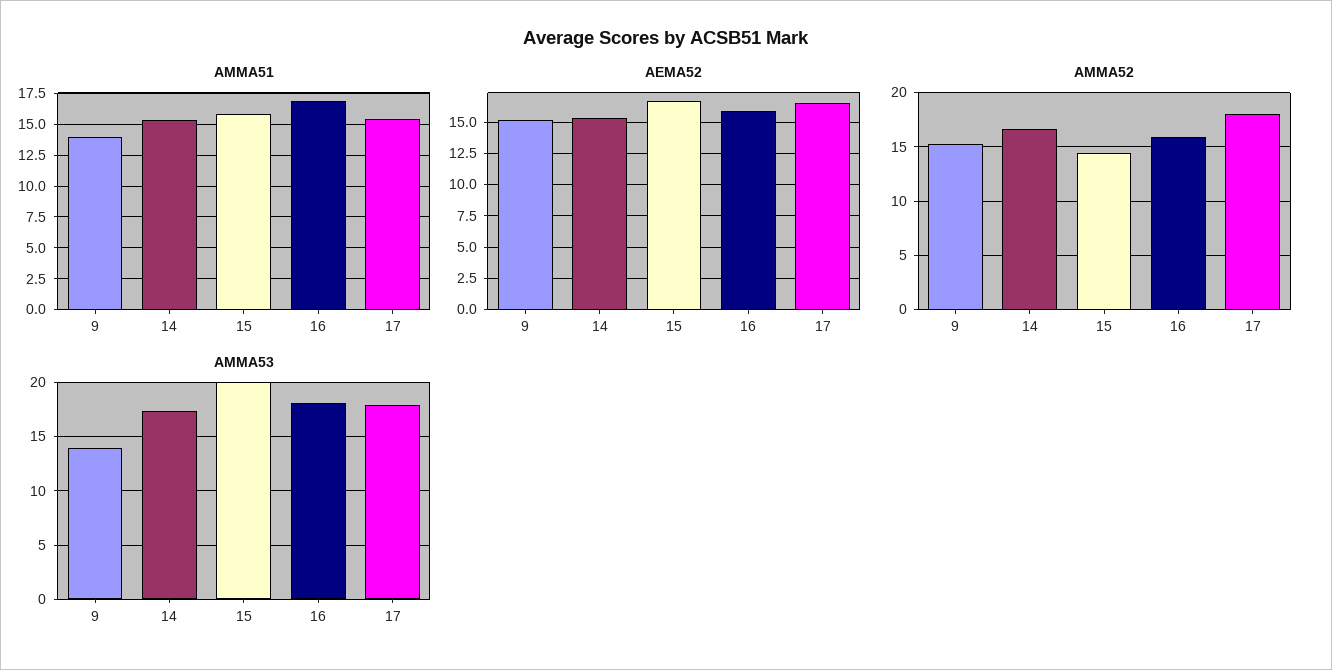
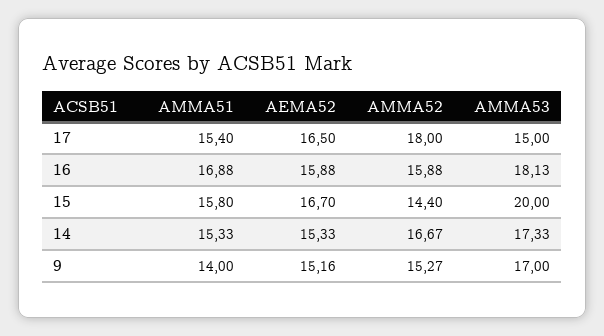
  {
    "AMMA51": {
      "9": 14,
      "14": 15.33,
      "15": 15.8,
      "16": 16.88,
      "17": 15.4
    },
    "AEMA52": {
      "9": 15.16,
      "14": 15.33,
      "15": 16.7,
      "16": 15.88,
      "17": 16.5
    },
    "AMMA52": {
      "9": 15.27,
      "14": 16.67,
      "15": 14.4,
      "16": 15.88,
      "17": 18
    },
    "AMMA53": {
-     "9": 14,
+     "9": 17,
      "14": 17.33,
      "15": 20,
      "16": 18.13,
-     "17": 18
+     "17": 15
    }
  }

